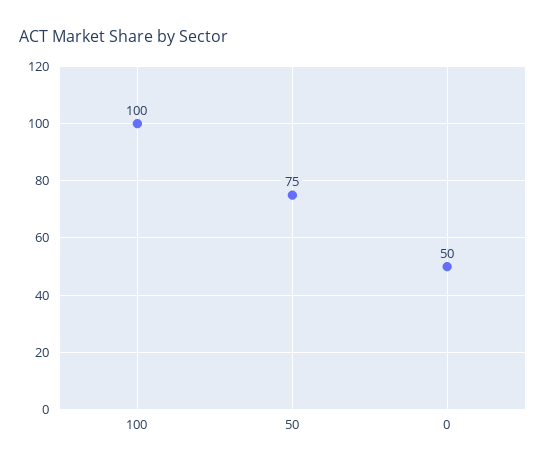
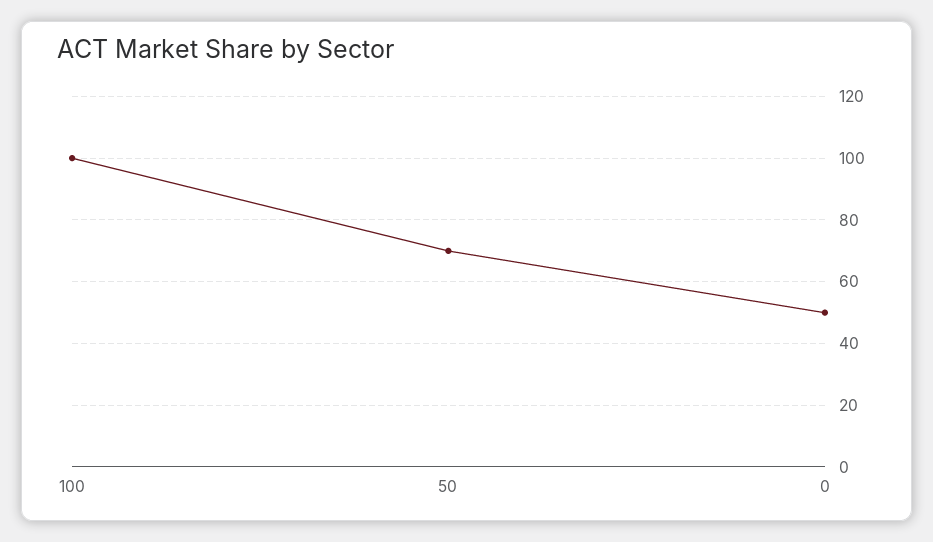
  {
    "100": 100,
-   "50": 75,
+   "50": 70,
    "0": 50
  }

